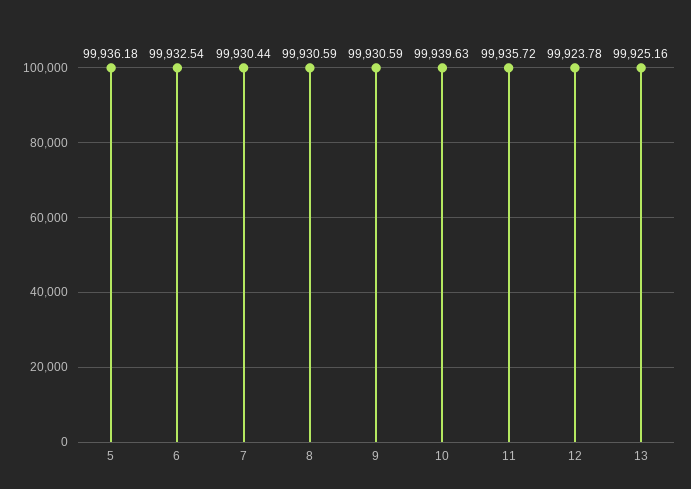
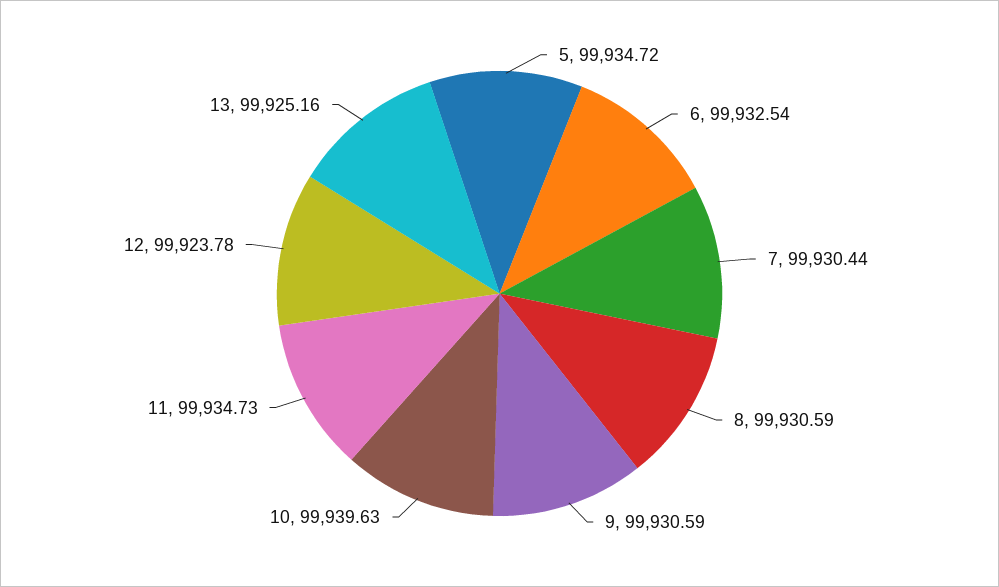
  {
-   "5": 99936.18,
+   "5": 99934.72,
    "6": 99932.54,
    "7": 99930.44,
    "8": 99930.59,
    "9": 99930.59,
    "10": 99939.63,
-   "11": 99935.72,
+   "11": 99934.73,
    "12": 99923.78,
    "13": 99925.16
  }

